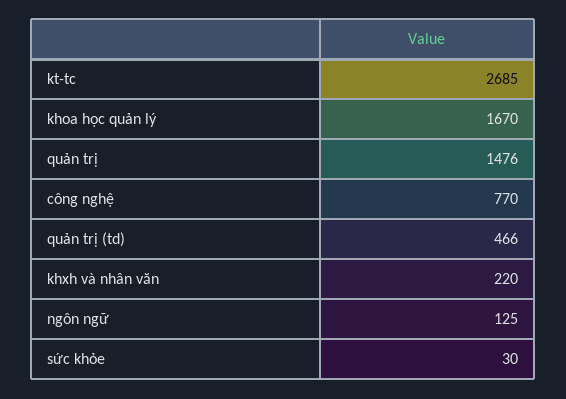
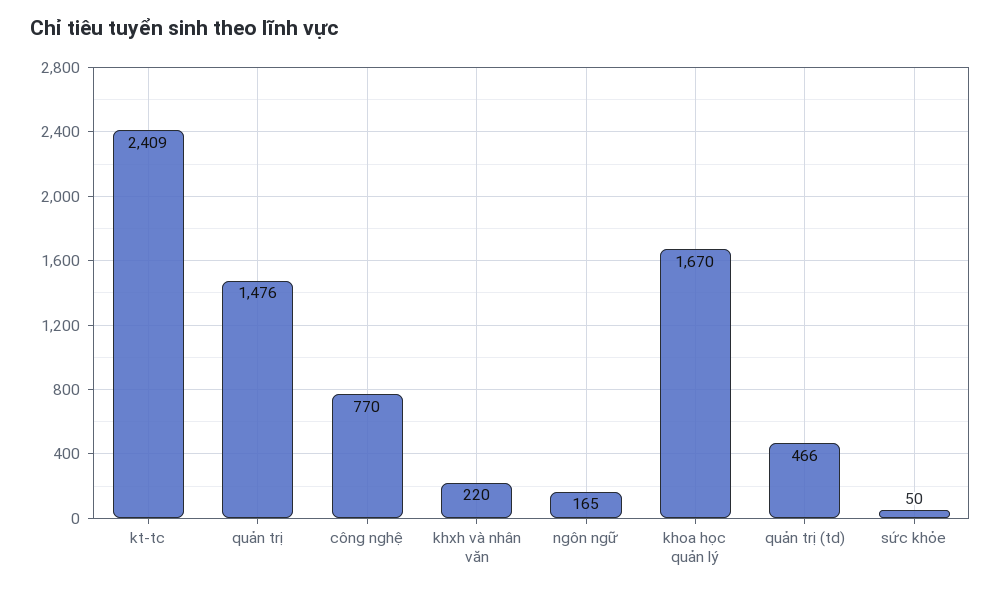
  {
-   "kt-tc": 2685,
+   "kt-tc": 2409,
    "khoa học quản lý": 1670,
    "quản trị": 1476,
    "công nghệ": 770,
    "quản trị (td)": 466,
    "khxh và nhân văn": 220,
-   "ngôn ngữ": 125,
+   "ngôn ngữ": 165,
-   "sức khỏe": 30
+   "sức khỏe": 50
  }

